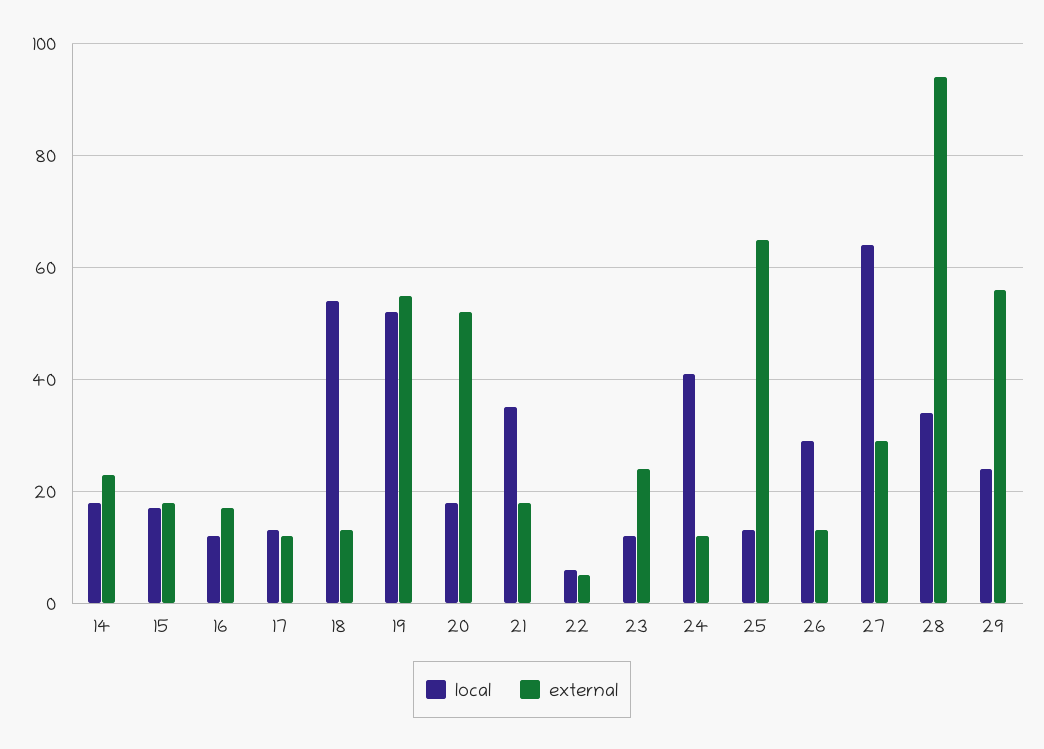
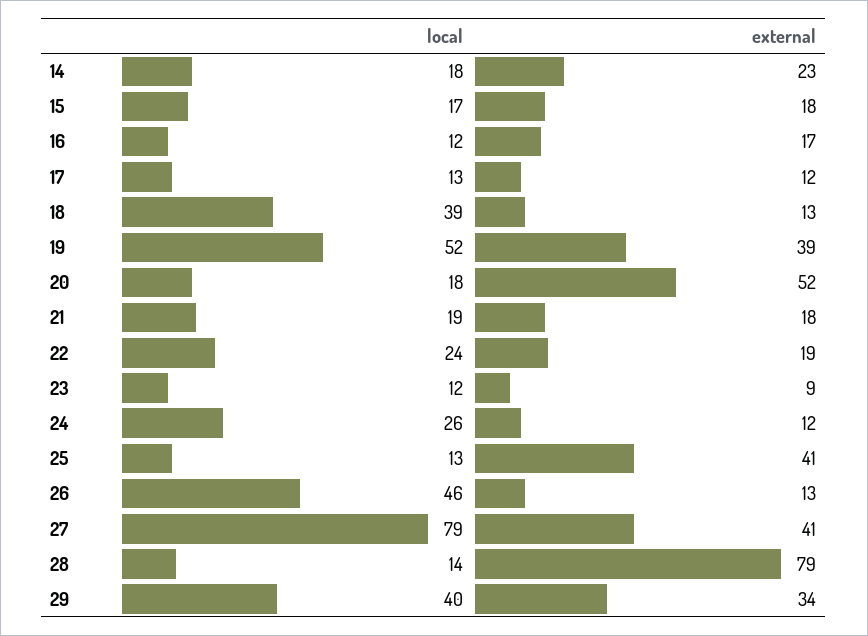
  {
    "local": {
      "14": 18,
      "15": 17,
      "16": 12,
      "17": 13,
-     "18": 55,
+     "18": 39,
      "19": 52,
      "20": 18,
-     "21": 35,
+     "21": 19,
-     "22": 5,
+     "22": 24,
      "23": 12,
-     "24": 40,
+     "24": 26,
      "25": 13,
-     "26": 30,
+     "26": 46,
-     "27": 65,
+     "27": 79,
-     "28": 35,
+     "28": 14,
-     "29": 25
+     "29": 40
    },
    "external": {
      "14": 23,
      "15": 18,
      "16": 17,
      "17": 12,
      "18": 13,
-     "19": 55,
+     "19": 39,
      "20": 52,
      "21": 18,
-     "22": 5,
+     "22": 19,
-     "23": 25,
+     "23": 9,
      "24": 12,
-     "25": 65,
+     "25": 41,
      "26": 13,
-     "27": 30,
+     "27": 41,
-     "28": 95,
+     "28": 79,
-     "29": 55
+     "29": 34
    }
  }

